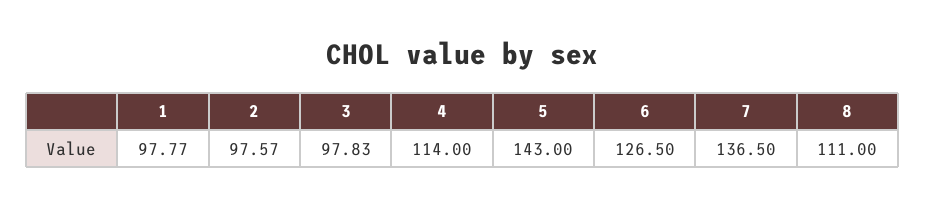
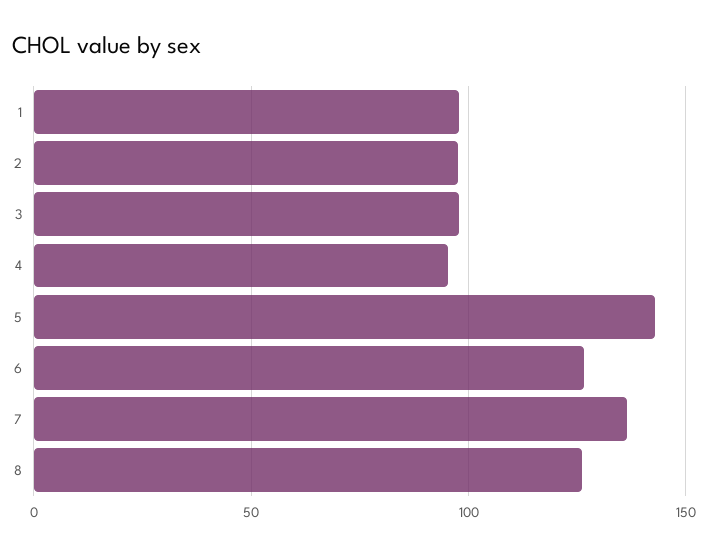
  {
    "1": 97.77,
    "2": 97.57,
    "3": 97.83,
-   "4": 114,
+   "4": 95,
    "5": 143,
    "6": 126.5,
    "7": 136.5,
-   "8": 111
+   "8": 125
  }

